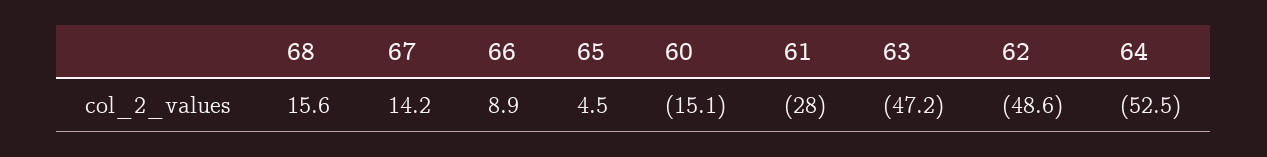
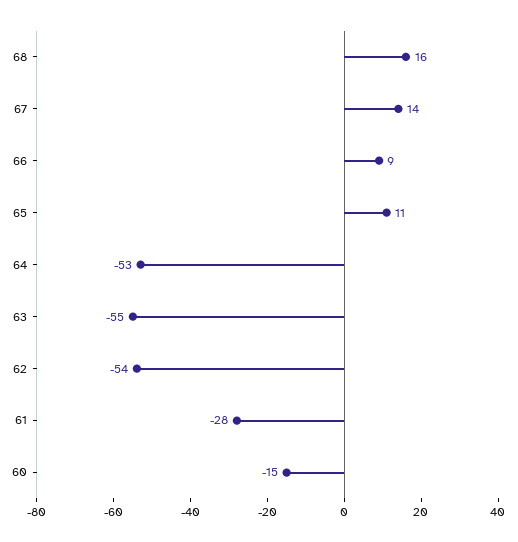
  {
    "68": 15.6,
    "67": 14.2,
    "66": 8.9,
-   "65": 4.5,
+   "65": 11,
    "60": -15.1,
    "61": -28,
-   "63": -47.2,
+   "63": -55,
-   "62": -48.6,
+   "62": -54,
    "64": -52.5
  }

